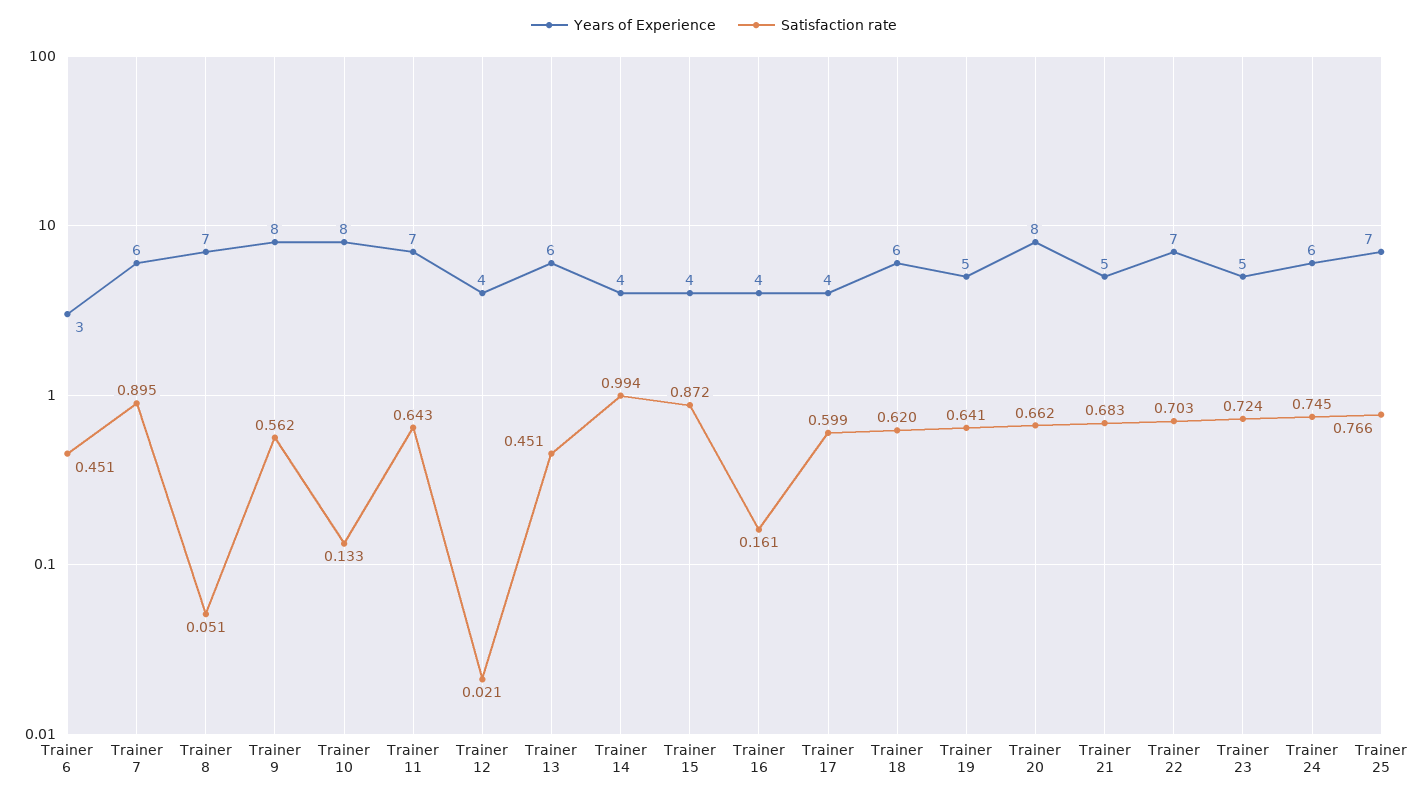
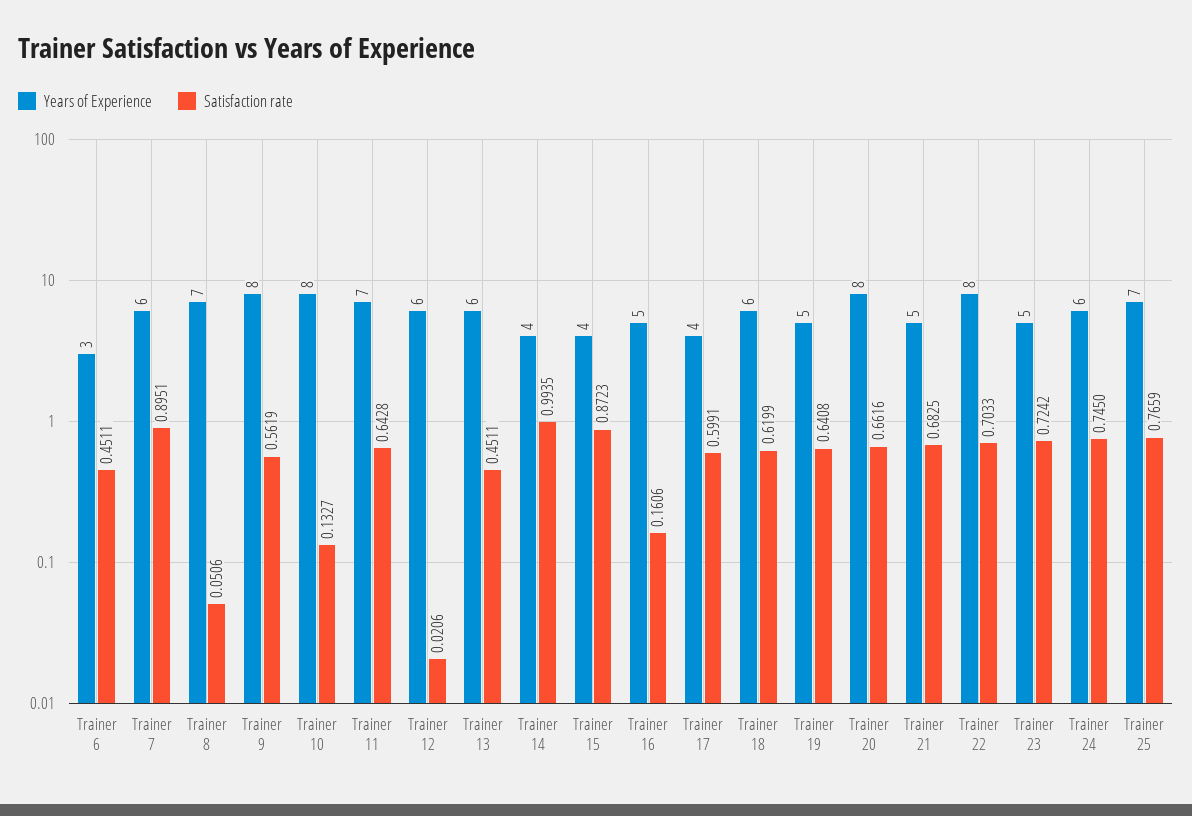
  {
    "Years of Experience": {
      "Trainer 6": 3,
      "Trainer 7": 6,
      "Trainer 8": 7,
      "Trainer 9": 8,
      "Trainer 10": 8,
      "Trainer 11": 7,
-     "Trainer 12": 4,
+     "Trainer 12": 6,
      "Trainer 13": 6,
      "Trainer 14": 4,
      "Trainer 15": 4,
-     "Trainer 16": 4,
+     "Trainer 16": 5,
      "Trainer 17": 4,
      "Trainer 18": 6,
      "Trainer 19": 5,
      "Trainer 20": 8,
      "Trainer 21": 5,
-     "Trainer 22": 7,
+     "Trainer 22": 8,
      "Trainer 23": 5,
      "Trainer 24": 6,
      "Trainer 25": 7
    },
    "Satisfaction rate": {
      "Trainer 6": 0.4511,
      "Trainer 7": 0.8951,
      "Trainer 8": 0.0506,
      "Trainer 9": 0.5619,
      "Trainer 10": 0.1327,
      "Trainer 11": 0.6428,
      "Trainer 12": 0.0206,
      "Trainer 13": 0.4511,
      "Trainer 14": 0.9935,
      "Trainer 15": 0.8723,
      "Trainer 16": 0.1606,
      "Trainer 17": 0.5991,
      "Trainer 18": 0.6199,
      "Trainer 19": 0.6408,
      "Trainer 20": 0.6616,
      "Trainer 21": 0.6825,
      "Trainer 22": 0.7033,
      "Trainer 23": 0.7242,
      "Trainer 24": 0.745,
      "Trainer 25": 0.7659
    }
  }

